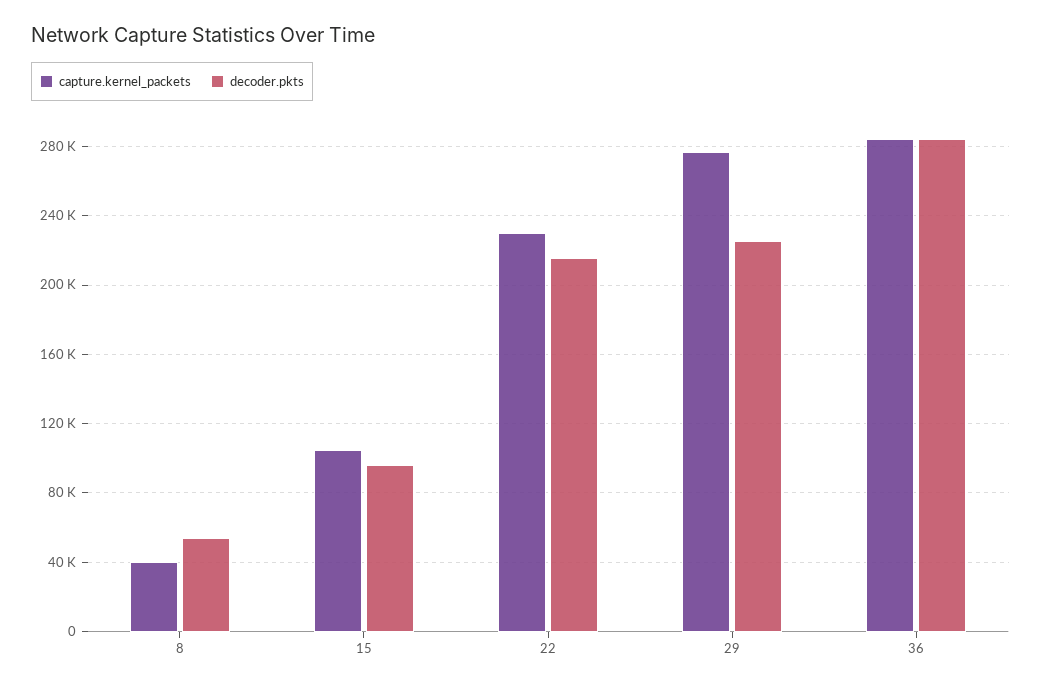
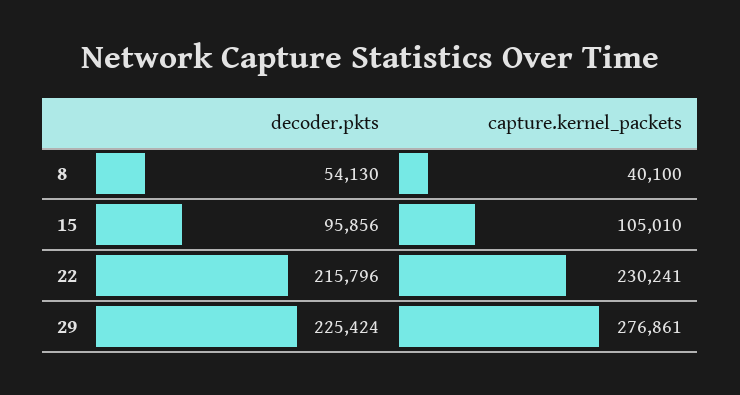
  {
    "capture.kernel_packets": {
      "8": 40100,
      "15": 105010,
      "22": 230241,
-     "29": 276861,
+     "29": 276861
-     "36": 285000
    },
    "decoder.pkts": {
      "8": 54130,
      "15": 95856,
      "22": 215796,
-     "29": 225424,
+     "29": 225424
-     "36": 285000
    }
  }

